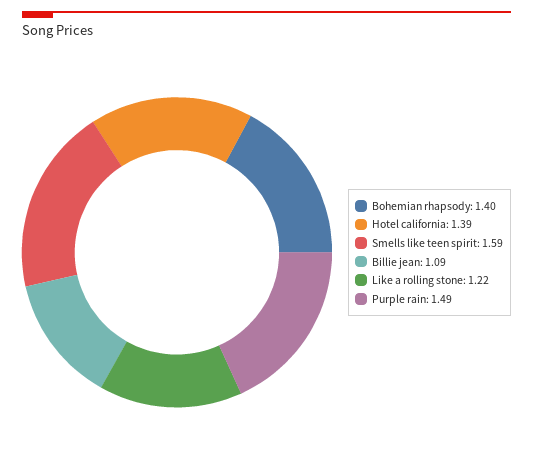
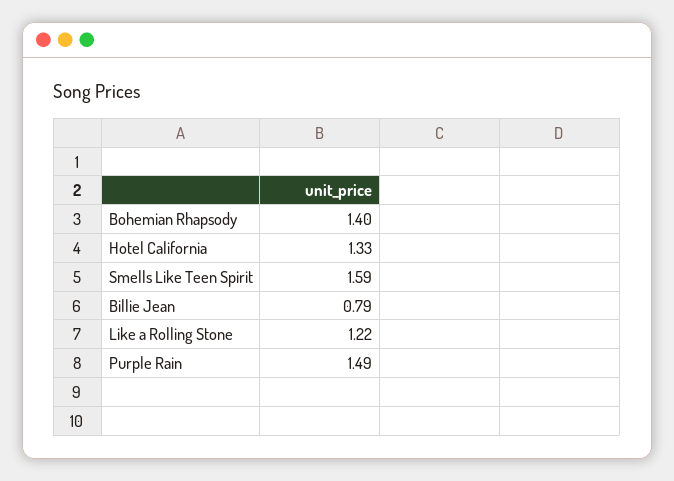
  {
    "Bohemian rhapsody": 1.4,
-   "Hotel california": 1.39,
+   "Hotel california": 1.33,
    "Smells like teen spirit": 1.59,
-   "Billie jean": 1.09,
+   "Billie jean": 0.79,
    "Like a rolling stone": 1.22,
    "Purple rain": 1.49
  }

